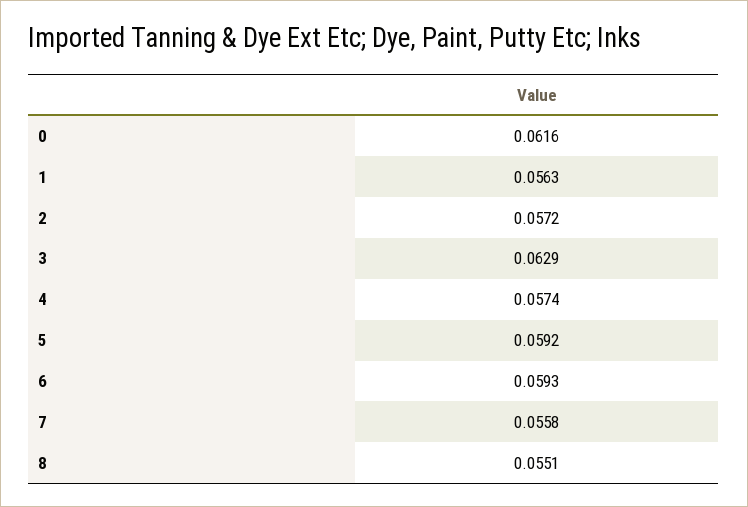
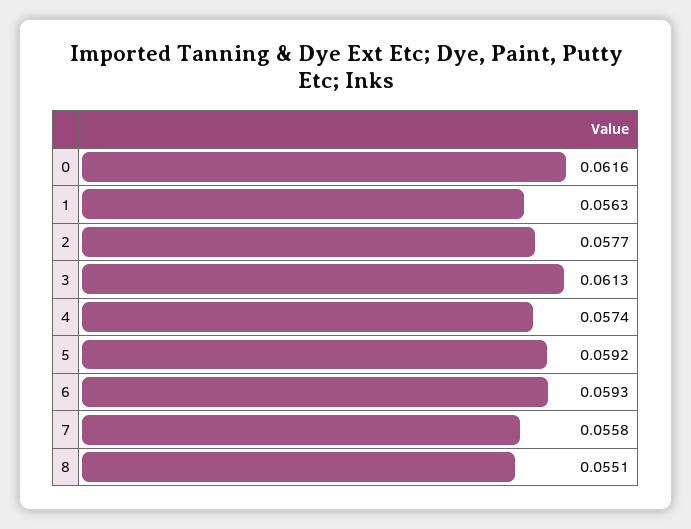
  {
    "0": 0.0616,
    "1": 0.0563,
-   "2": 0.0572,
+   "2": 0.0577,
-   "3": 0.0629,
+   "3": 0.0613,
    "4": 0.0574,
    "5": 0.0592,
    "6": 0.0593,
    "7": 0.0558,
    "8": 0.0551
  }

